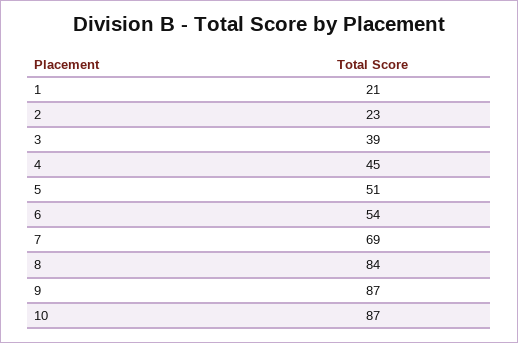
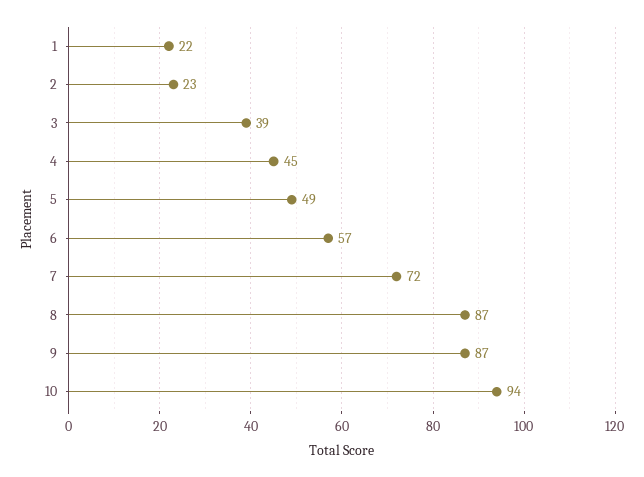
  {
-   "1": 21,
+   "1": 22,
    "2": 23,
    "3": 39,
    "4": 45,
-   "5": 51,
+   "5": 49,
-   "6": 54,
+   "6": 57,
-   "7": 69,
+   "7": 72,
-   "8": 84,
+   "8": 87,
    "9": 87,
-   "10": 87
+   "10": 94
  }

